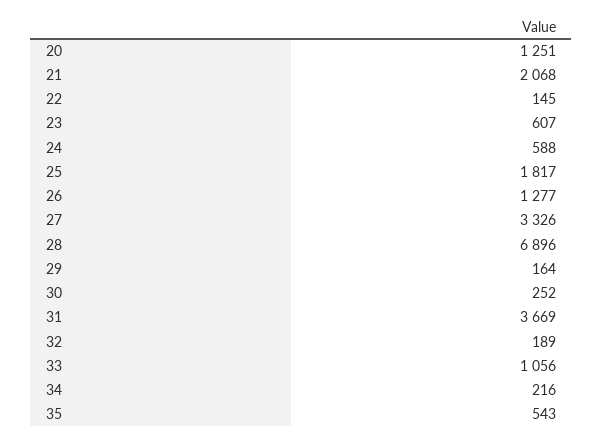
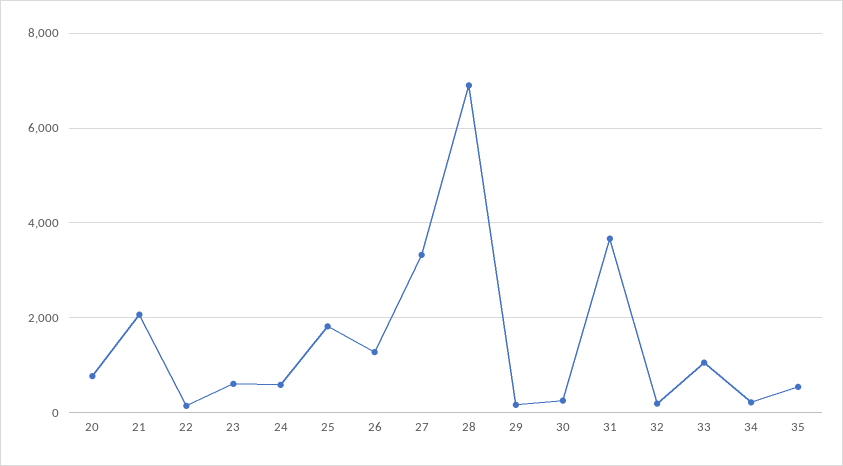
  {
-   "20": 1251,
+   "20": 800,
    "21": 2068,
    "22": 145,
    "23": 607,
    "24": 588,
    "25": 1817,
    "26": 1277,
    "27": 3326,
    "28": 6896,
    "29": 164,
    "30": 252,
    "31": 3669,
    "32": 189,
    "33": 1056,
    "34": 216,
    "35": 543
  }

